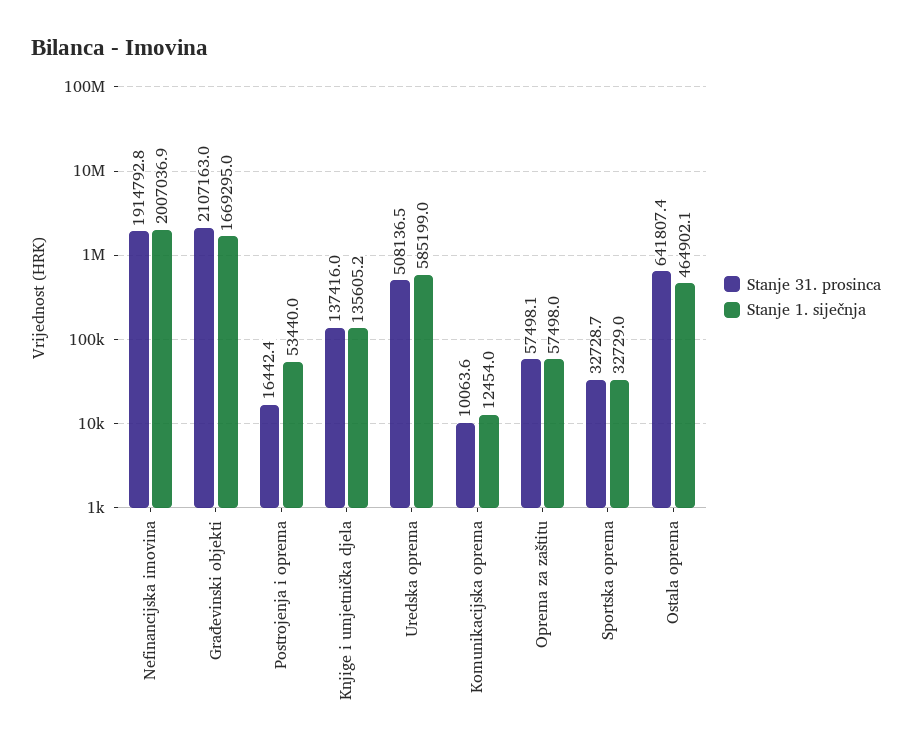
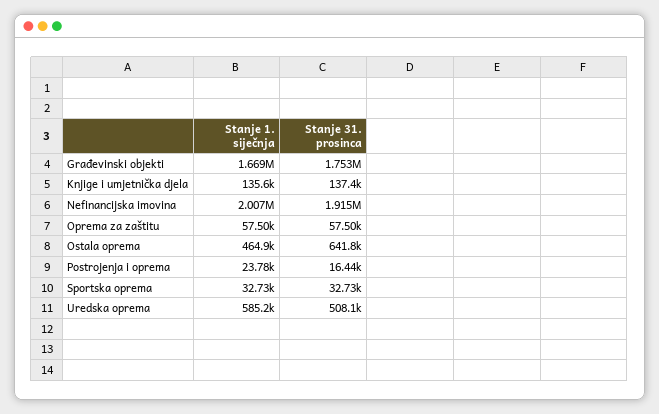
  {
    "Stanje 31. prosinca": {
      "Nefinancijska imovina": 1914792.8,
-     "Građevinski objekti": 2107163,
+     "Građevinski objekti": 1753000,
      "Postrojenja i oprema": 16442.4,
      "Knjige i umjetnička djela": 137416,
      "Uredska oprema": 508136.5,
-     "Komunikacijska oprema": 10063.6,
      "Oprema za zaštitu": 57498.1,
      "Sportska oprema": 32728.7,
      "Ostala oprema": 641807.4
    },
    "Stanje 1. siječnja": {
      "Nefinancijska imovina": 2007036.9,
      "Građevinski objekti": 1669295,
-     "Postrojenja i oprema": 53440,
+     "Postrojenja i oprema": 23780,
      "Knjige i umjetnička djela": 135605.2,
      "Uredska oprema": 585199,
-     "Komunikacijska oprema": 12454,
      "Oprema za zaštitu": 57498,
      "Sportska oprema": 32729,
      "Ostala oprema": 464902.1
    }
  }

